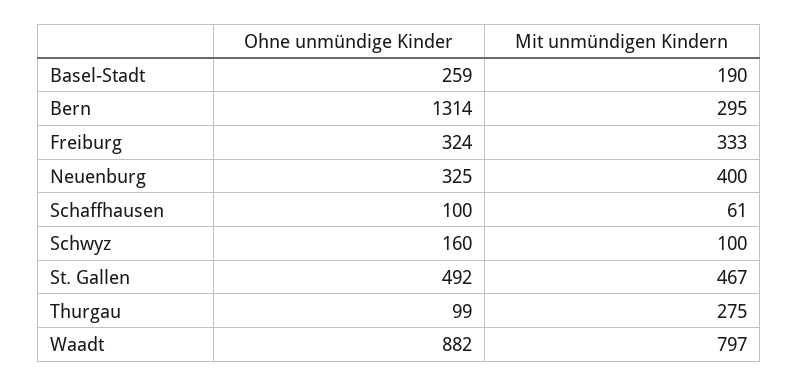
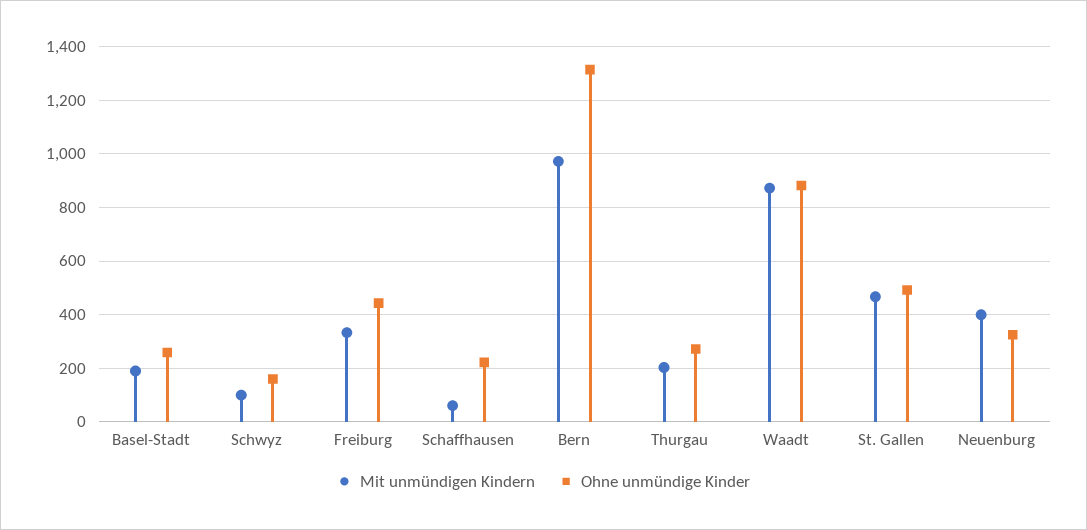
  {
    "Ohne unmündige Kinder": {
      "Basel-Stadt": 259,
      "Bern": 1314,
-     "Freiburg": 324,
+     "Freiburg": 450,
      "Neuenburg": 325,
-     "Schaffhausen": 100,
+     "Schaffhausen": 225,
      "Schwyz": 160,
      "St. Gallen": 492,
-     "Thurgau": 99,
+     "Thurgau": 275,
      "Waadt": 882
    },
    "Mit unmündigen Kindern": {
      "Basel-Stadt": 190,
-     "Bern": 295,
+     "Bern": 975,
      "Freiburg": 333,
      "Neuenburg": 400,
      "Schaffhausen": 61,
      "Schwyz": 100,
      "St. Gallen": 467,
-     "Thurgau": 275,
+     "Thurgau": 200,
-     "Waadt": 797
+     "Waadt": 875
    }
  }

